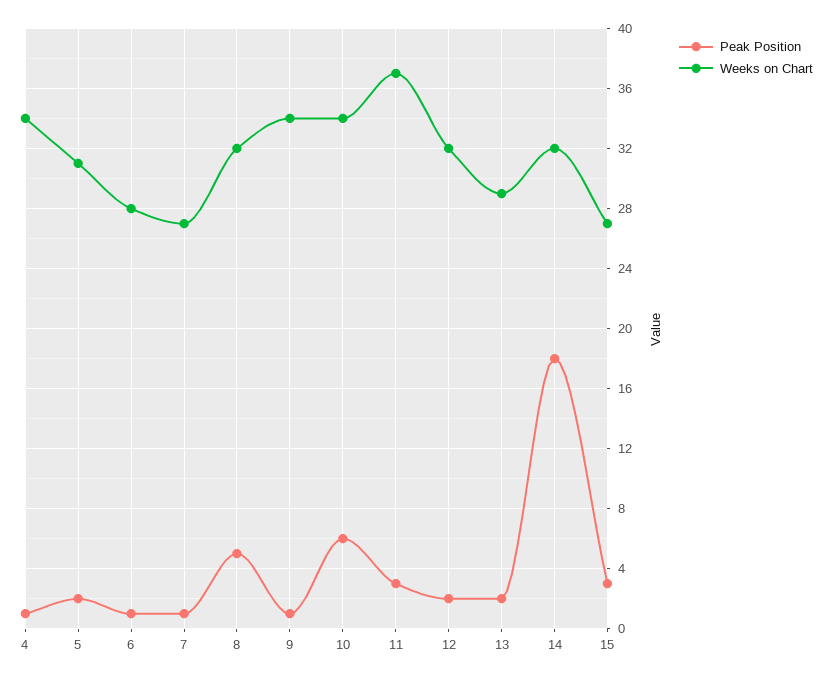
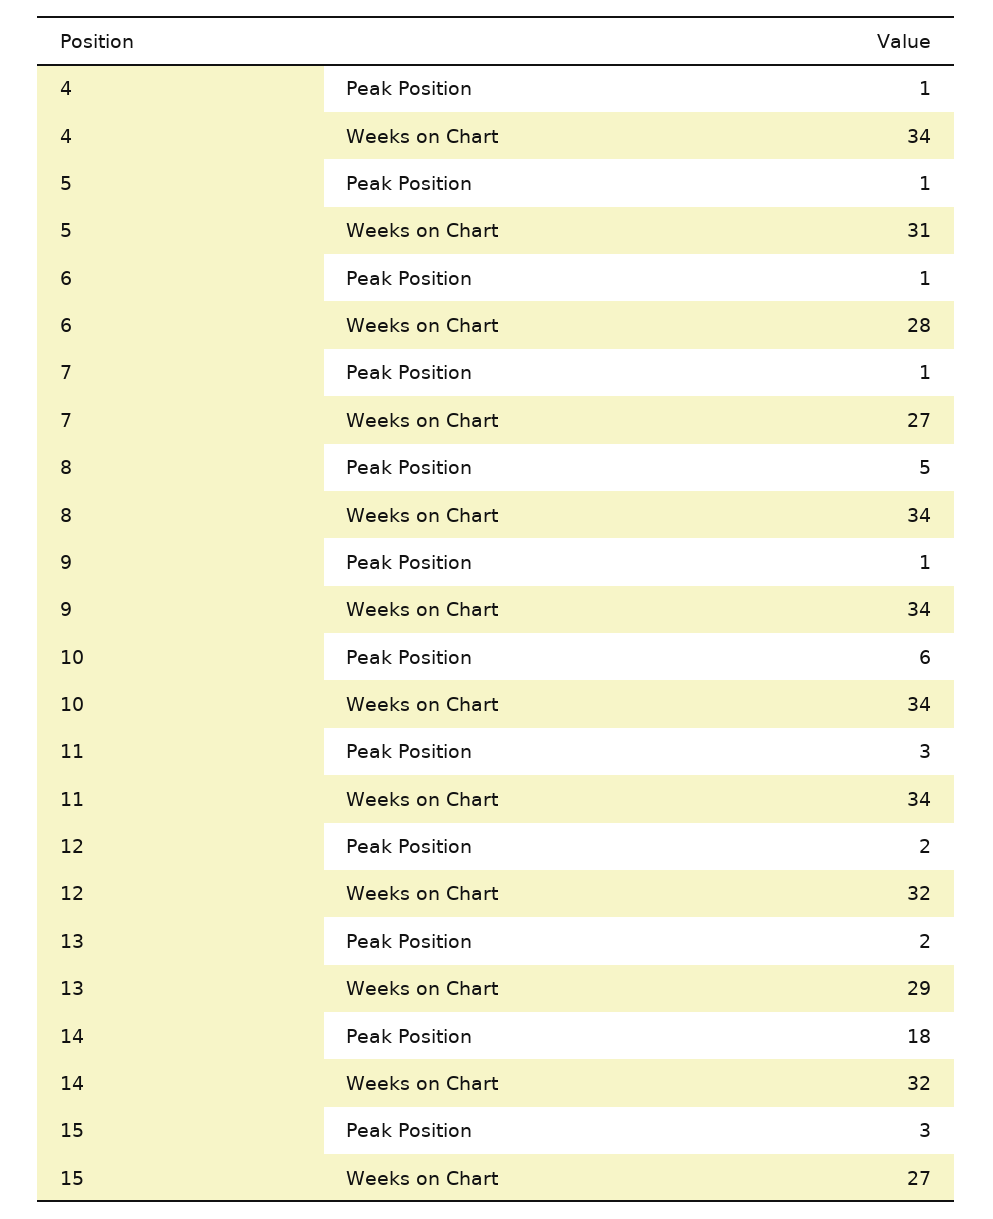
  {
    "Peak Position": {
      "4": 1,
-     "5": 2,
+     "5": 1,
      "6": 1,
      "7": 1,
      "8": 5,
      "9": 1,
      "10": 6,
      "11": 3,
      "12": 2,
      "13": 2,
      "14": 18,
      "15": 3
    },
    "Weeks on Chart": {
      "4": 34,
      "5": 31,
      "6": 28,
      "7": 27,
-     "8": 32,
+     "8": 34,
      "9": 34,
      "10": 34,
-     "11": 37,
+     "11": 34,
      "12": 32,
      "13": 29,
      "14": 32,
      "15": 27
    }
  }

